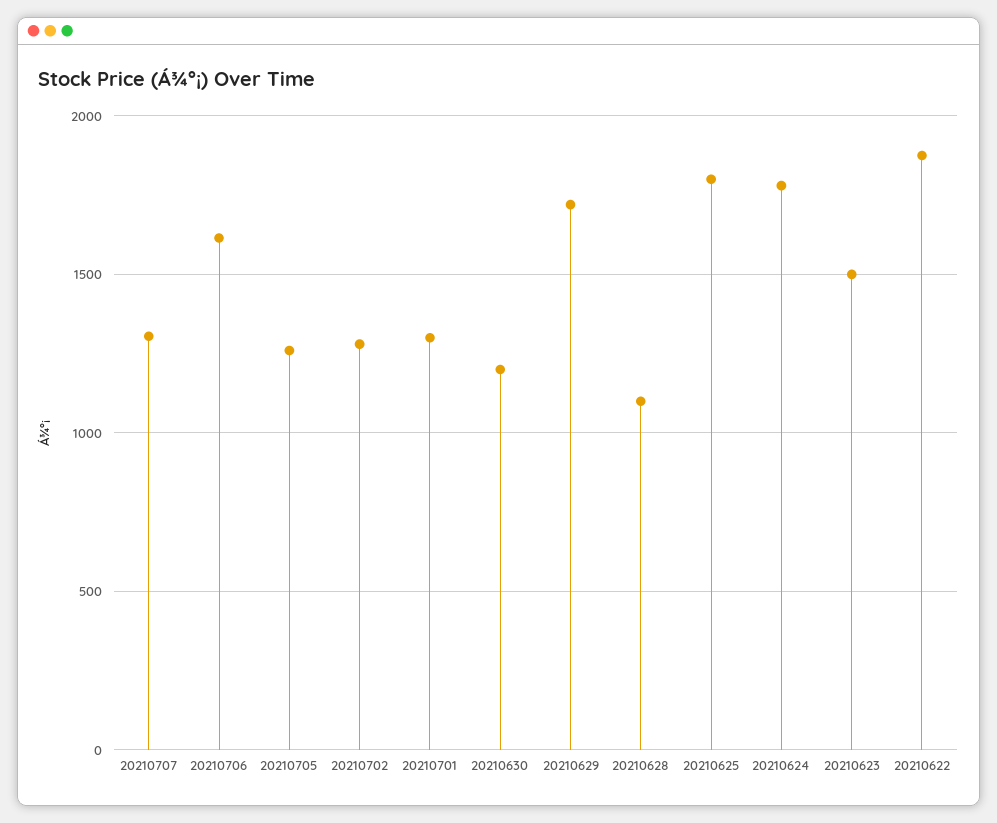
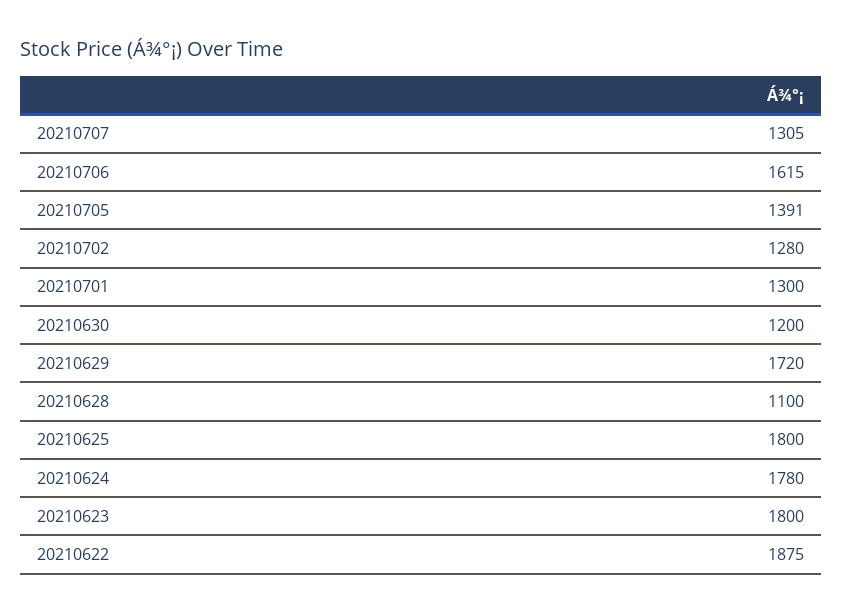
  {
    "20210707": 1305,
    "20210706": 1615,
-   "20210705": 1250,
+   "20210705": 1391,
    "20210702": 1280,
    "20210701": 1300,
    "20210630": 1200,
    "20210629": 1720,
    "20210628": 1100,
    "20210625": 1800,
    "20210624": 1780,
-   "20210623": 1500,
+   "20210623": 1800,
    "20210622": 1875
  }

